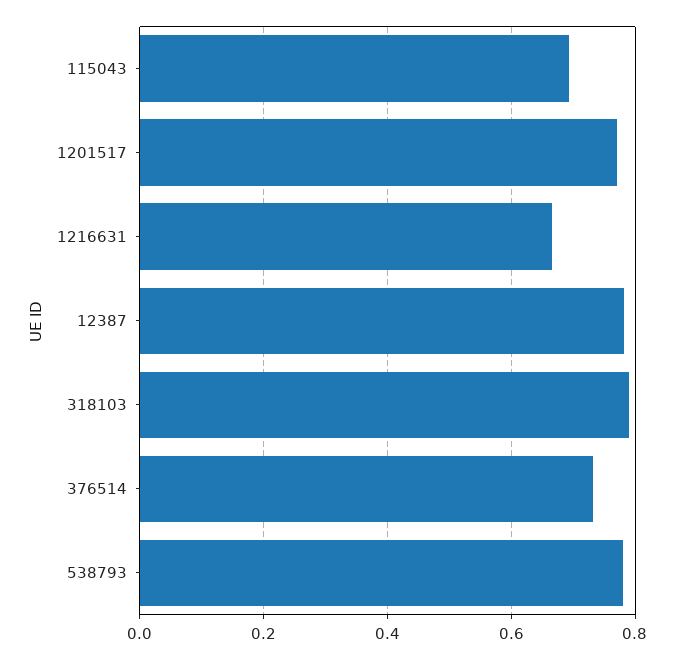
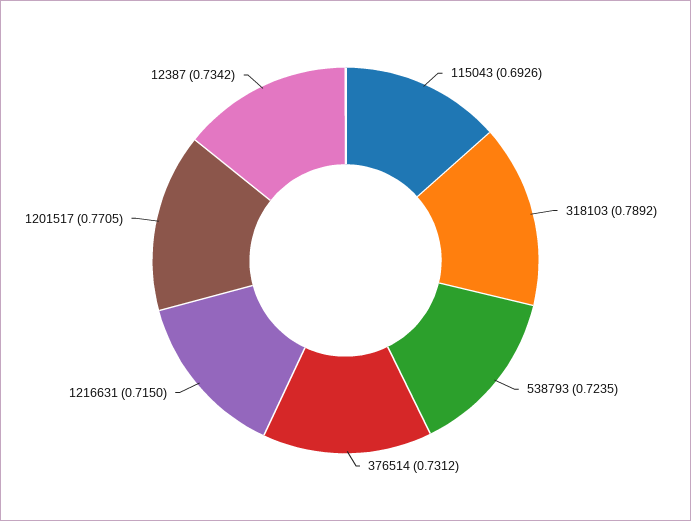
  {
    "115043": 0.6926,
    "1201517": 0.7705,
-   "1216631": 0.66,
+   "1216631": 0.715,
-   "12387": 0.78,
+   "12387": 0.7342,
    "318103": 0.7892,
    "376514": 0.7312,
-   "538793": 0.78
+   "538793": 0.7235
  }

